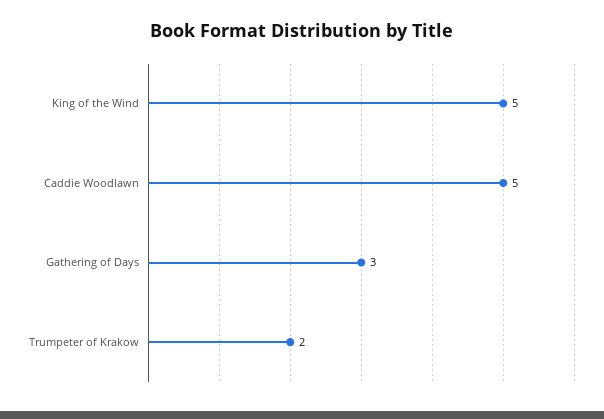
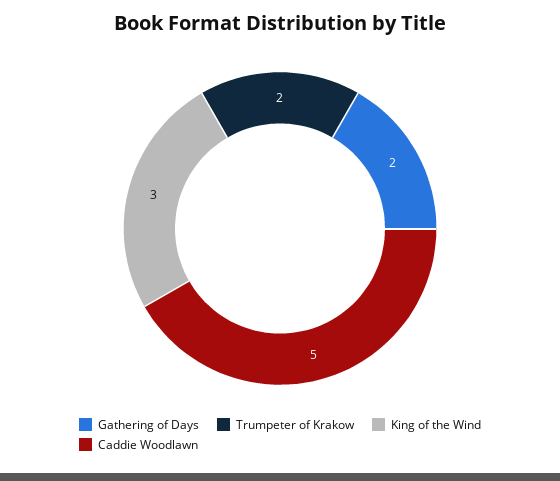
  {
-   "King of the Wind": 5,
+   "King of the Wind": 3,
    "Caddie Woodlawn": 5,
-   "Gathering of Days": 3,
+   "Gathering of Days": 2,
    "Trumpeter of Krakow": 2
  }

